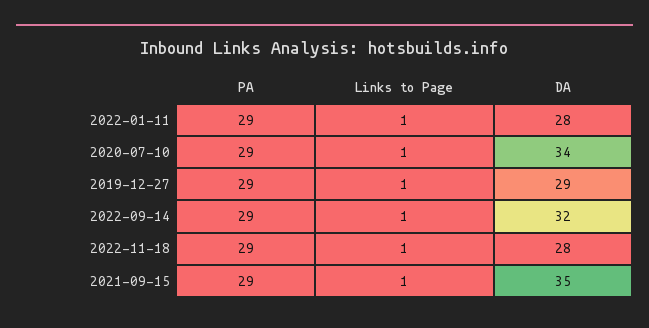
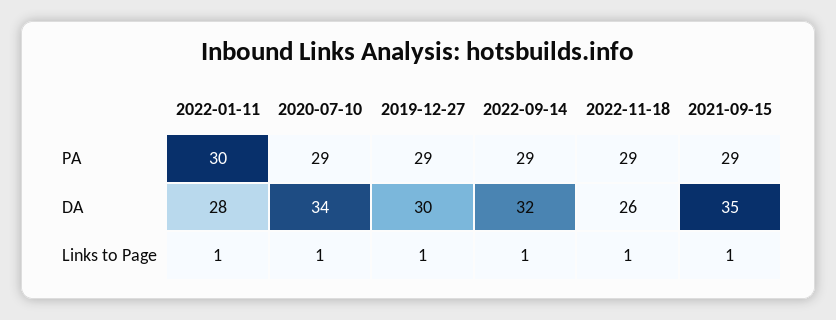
  {
    "PA": {
-     "2022-01-11": 29,
+     "2022-01-11": 30,
      "2020-07-10": 29,
      "2019-12-27": 29,
      "2022-09-14": 29,
      "2022-11-18": 29,
      "2021-09-15": 29
    },
    "Links to Page": {
      "2022-01-11": 1,
      "2020-07-10": 1,
      "2019-12-27": 1,
      "2022-09-14": 1,
      "2022-11-18": 1,
      "2021-09-15": 1
    },
    "DA": {
      "2022-01-11": 28,
      "2020-07-10": 34,
-     "2019-12-27": 29,
+     "2019-12-27": 30,
      "2022-09-14": 32,
-     "2022-11-18": 28,
+     "2022-11-18": 26,
      "2021-09-15": 35
    }
  }

